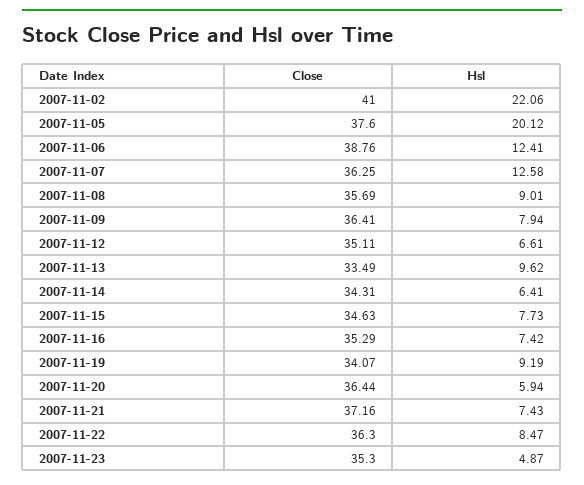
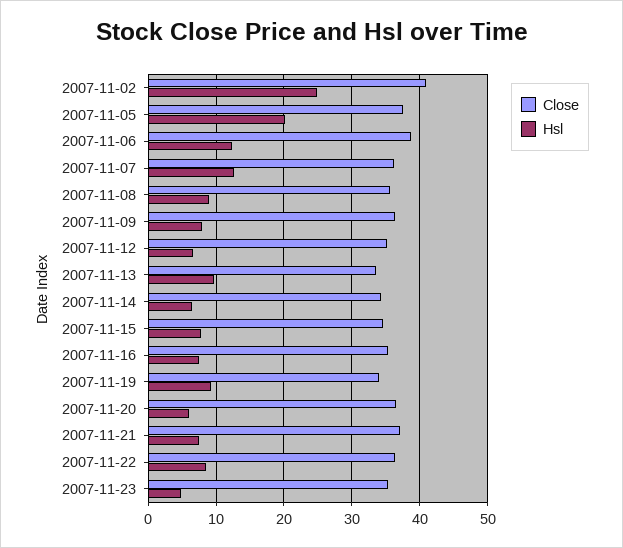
  {
    "Close": {
      "2007-11-02": 41,
      "2007-11-05": 37.6,
      "2007-11-06": 38.76,
      "2007-11-07": 36.25,
      "2007-11-08": 35.69,
      "2007-11-09": 36.41,
      "2007-11-12": 35.11,
      "2007-11-13": 33.49,
      "2007-11-14": 34.31,
      "2007-11-15": 34.63,
      "2007-11-16": 35.29,
      "2007-11-19": 34.07,
      "2007-11-20": 36.44,
      "2007-11-21": 37.16,
      "2007-11-22": 36.3,
      "2007-11-23": 35.3
    },
    "Hsl": {
-     "2007-11-02": 22.06,
+     "2007-11-02": 25,
      "2007-11-05": 20.12,
      "2007-11-06": 12.41,
      "2007-11-07": 12.58,
      "2007-11-08": 9.01,
      "2007-11-09": 7.94,
      "2007-11-12": 6.61,
      "2007-11-13": 9.62,
      "2007-11-14": 6.41,
      "2007-11-15": 7.73,
      "2007-11-16": 7.42,
      "2007-11-19": 9.19,
      "2007-11-20": 5.94,
      "2007-11-21": 7.43,
      "2007-11-22": 8.47,
      "2007-11-23": 4.87
    }
  }

